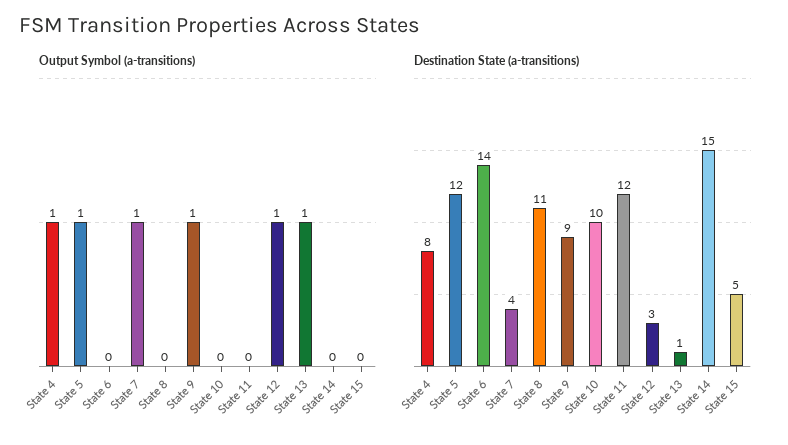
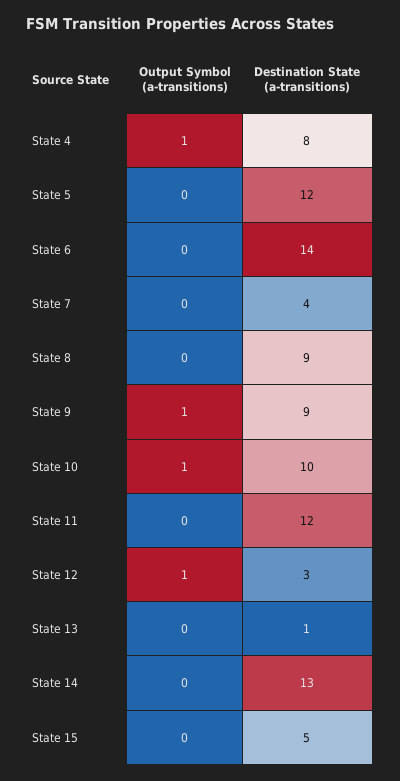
  {
    "Output Symbol (a-transitions)": {
      "State 4": 1,
-     "State 5": 1,
+     "State 5": 0,
      "State 6": 0,
-     "State 7": 1,
+     "State 7": 0,
      "State 8": 0,
      "State 9": 1,
-     "State 10": 0,
+     "State 10": 1,
      "State 11": 0,
      "State 12": 1,
-     "State 13": 1,
+     "State 13": 0,
      "State 14": 0,
      "State 15": 0
    },
    "Destination State (a-transitions)": {
      "State 4": 8,
      "State 5": 12,
      "State 6": 14,
      "State 7": 4,
-     "State 8": 11,
+     "State 8": 9,
      "State 9": 9,
      "State 10": 10,
      "State 11": 12,
      "State 12": 3,
      "State 13": 1,
-     "State 14": 15,
+     "State 14": 13,
      "State 15": 5
    }
  }

